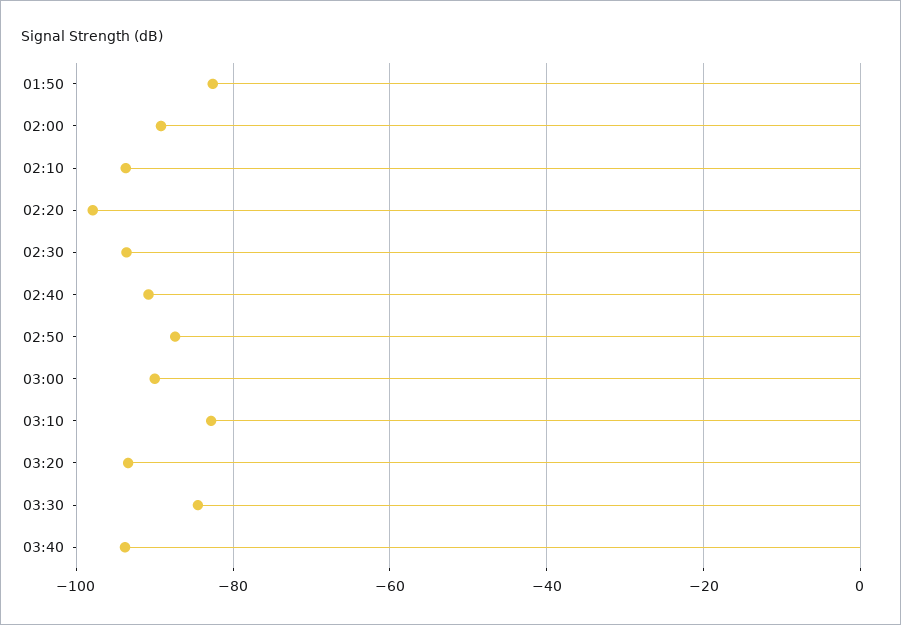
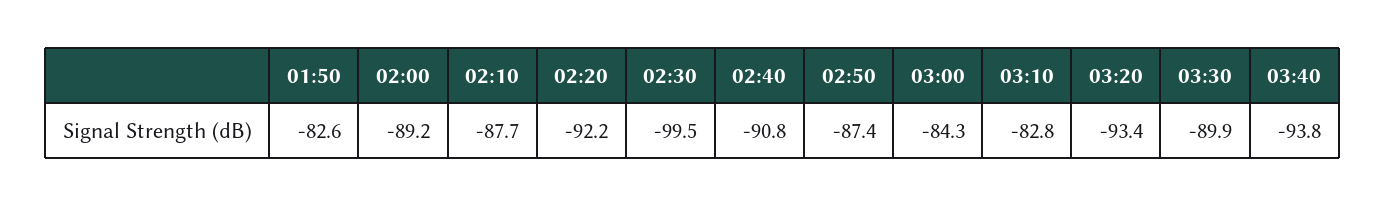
  {
    "01:50": -82.6,
    "02:00": -89.2,
-   "02:10": -94,
+   "02:10": -87.7,
-   "02:20": -98,
+   "02:20": -92.2,
-   "02:30": -94,
+   "02:30": -99.5,
    "02:40": -90.8,
    "02:50": -87.4,
-   "03:00": -90,
+   "03:00": -84.3,
    "03:10": -82.8,
    "03:20": -93.4,
-   "03:30": -84,
+   "03:30": -89.9,
    "03:40": -93.8
  }

